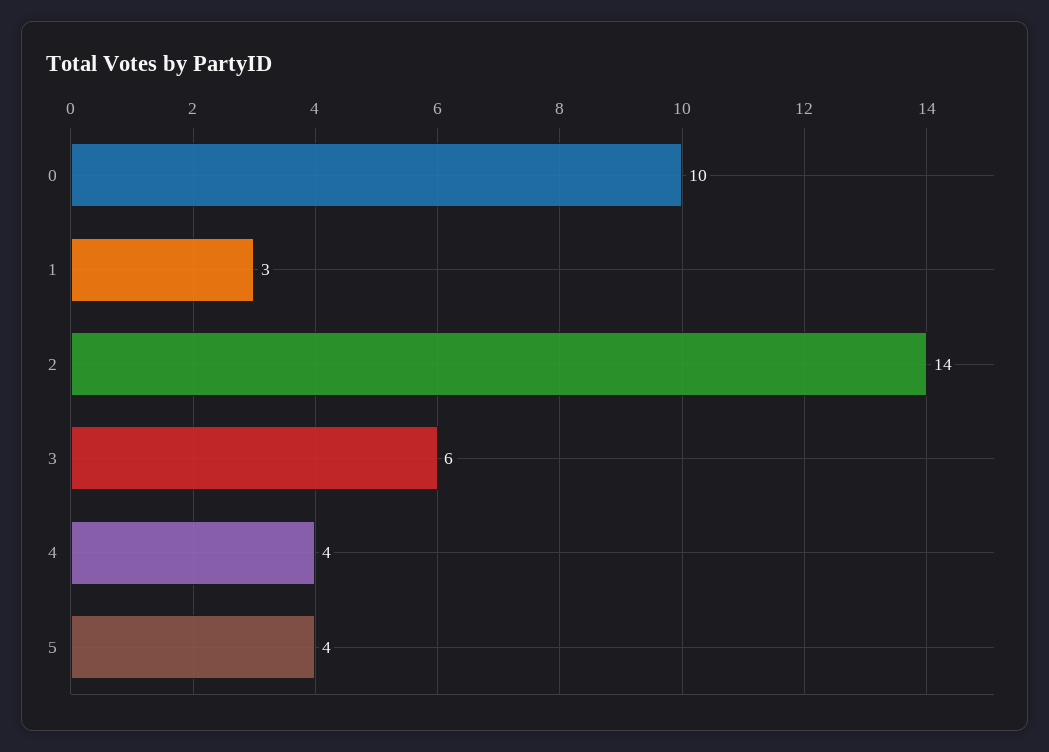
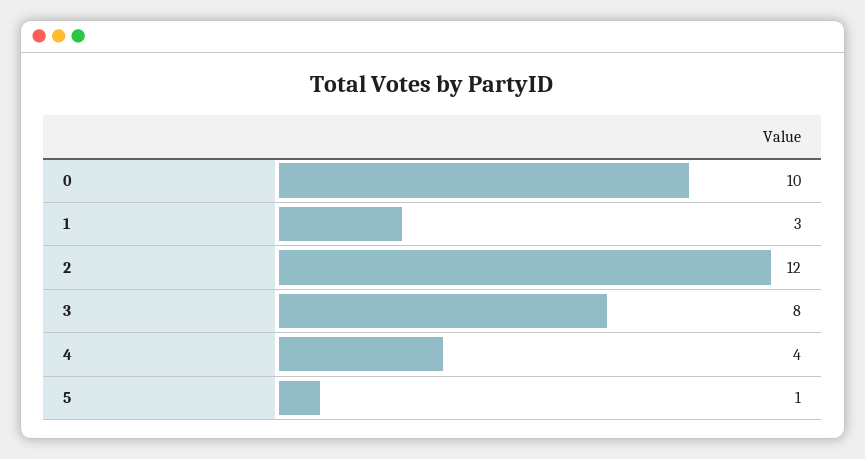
  {
    "0": 10,
    "1": 3,
-   "2": 14,
+   "2": 12,
-   "3": 6,
+   "3": 8,
    "4": 4,
-   "5": 4
+   "5": 1
  }

